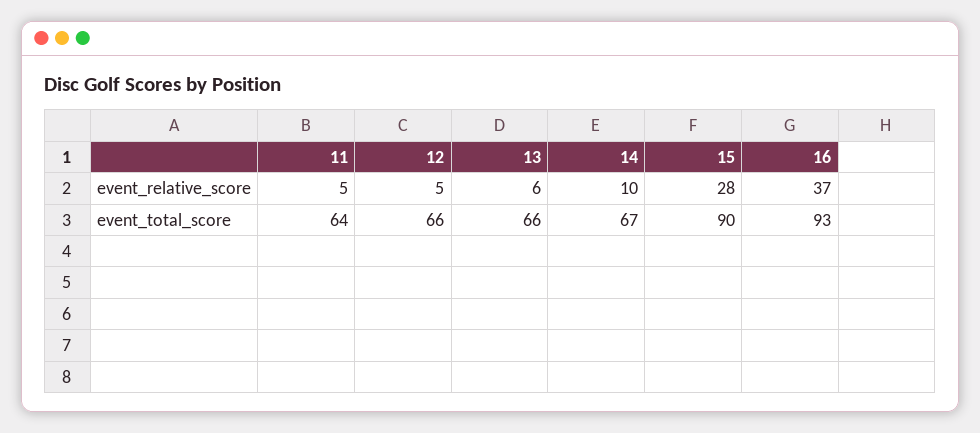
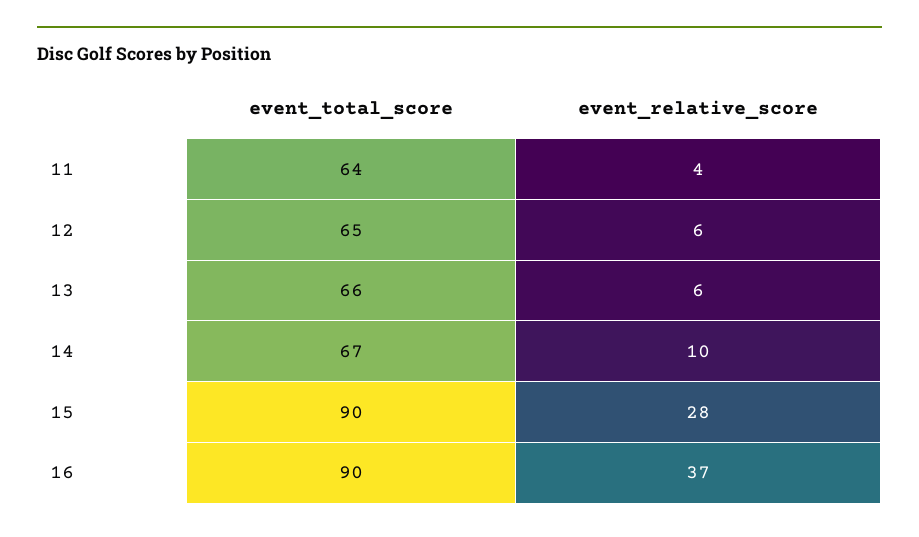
  {
    "11": {
-     "event_relative_score": 5,
+     "event_relative_score": 4,
      "event_total_score": 64
    },
    "12": {
-     "event_relative_score": 5,
+     "event_relative_score": 6,
-     "event_total_score": 66
+     "event_total_score": 65
    },
    "13": {
      "event_relative_score": 6,
      "event_total_score": 66
    },
    "14": {
      "event_relative_score": 10,
      "event_total_score": 67
    },
    "15": {
      "event_relative_score": 28,
      "event_total_score": 90
    },
    "16": {
      "event_relative_score": 37,
-     "event_total_score": 93
+     "event_total_score": 90
    }
  }

